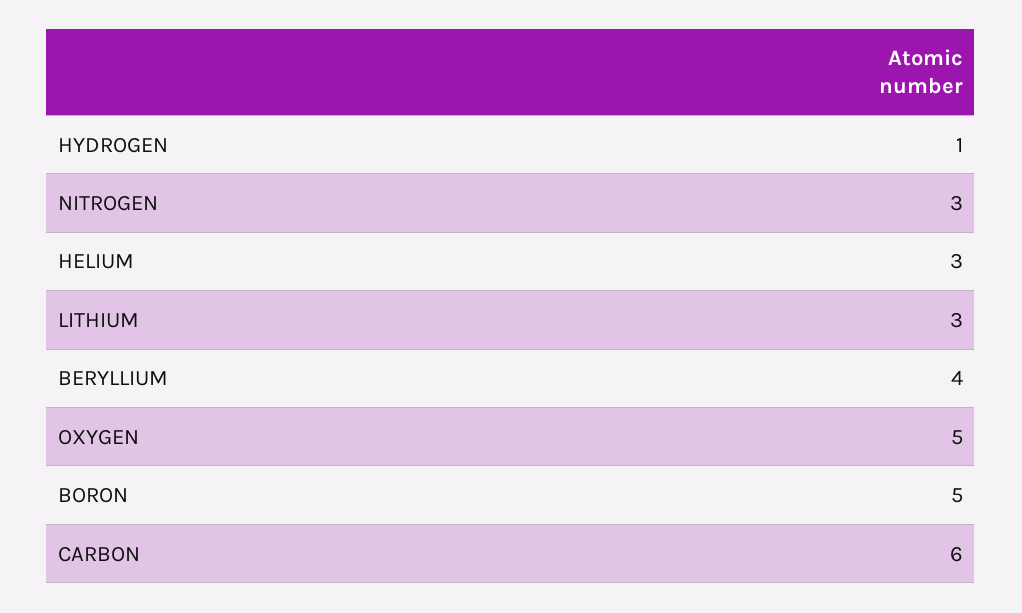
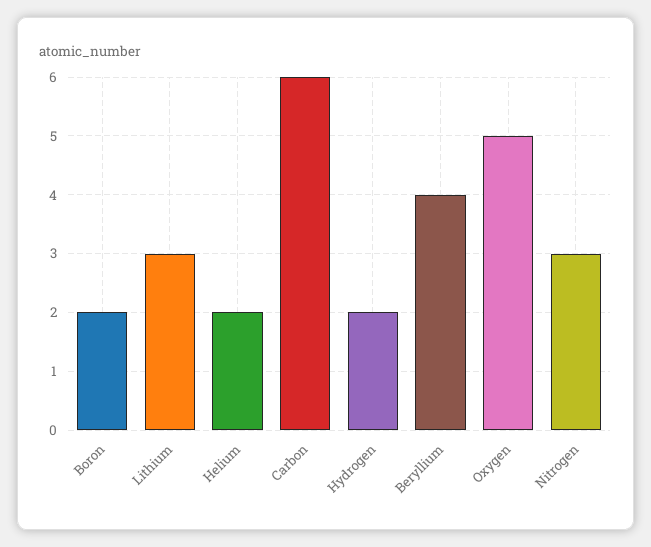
  {
-   "HYDROGEN": 1,
+   "HYDROGEN": 2,
    "NITROGEN": 3,
-   "HELIUM": 3,
+   "HELIUM": 2,
    "LITHIUM": 3,
    "BERYLLIUM": 4,
    "OXYGEN": 5,
-   "BORON": 5,
+   "BORON": 2,
    "CARBON": 6
  }

